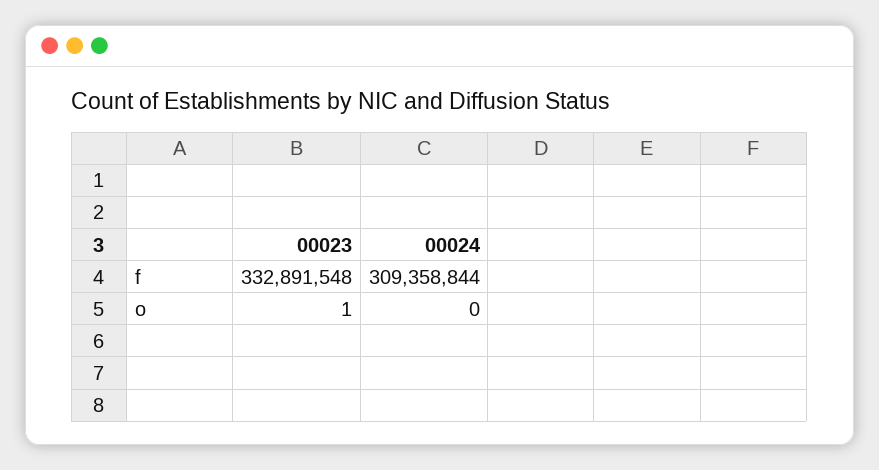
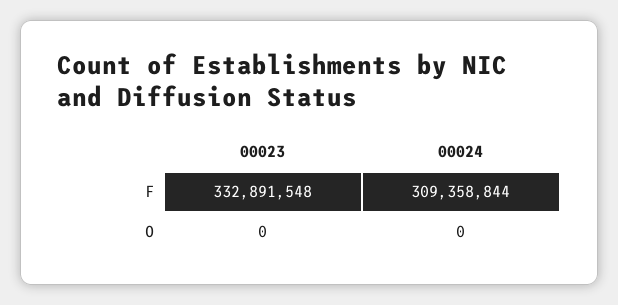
  {
    "00023": {
      "f": 332891548,
-     "o": 1
+     "o": 0
    },
    "00024": {
      "f": 309358844,
      "o": 0
    }
  }

